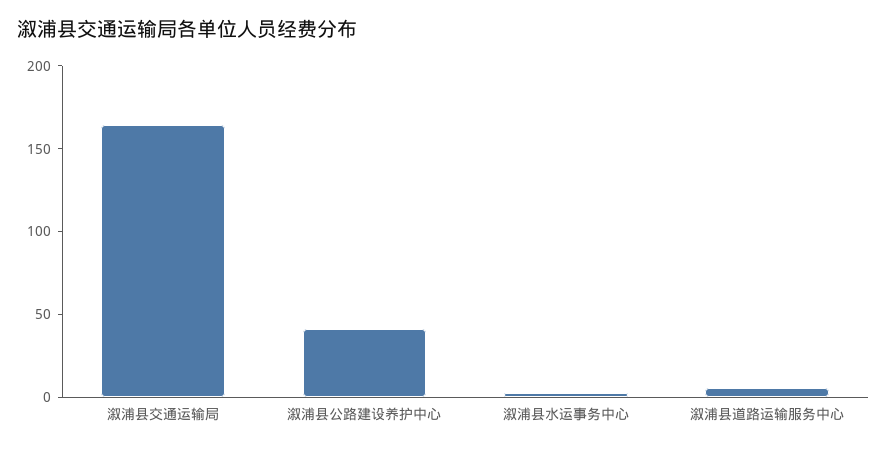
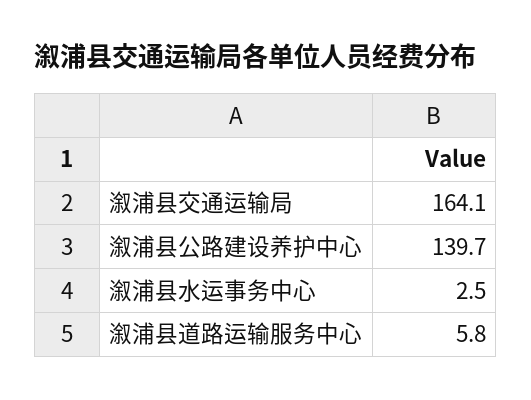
  {
    "溆浦县交通运输局": 164.1,
-   "溆浦县公路建设养护中心": 40,
+   "溆浦县公路建设养护中心": 139.7,
    "溆浦县水运事务中心": 2.5,
    "溆浦县道路运输服务中心": 5.8
  }

